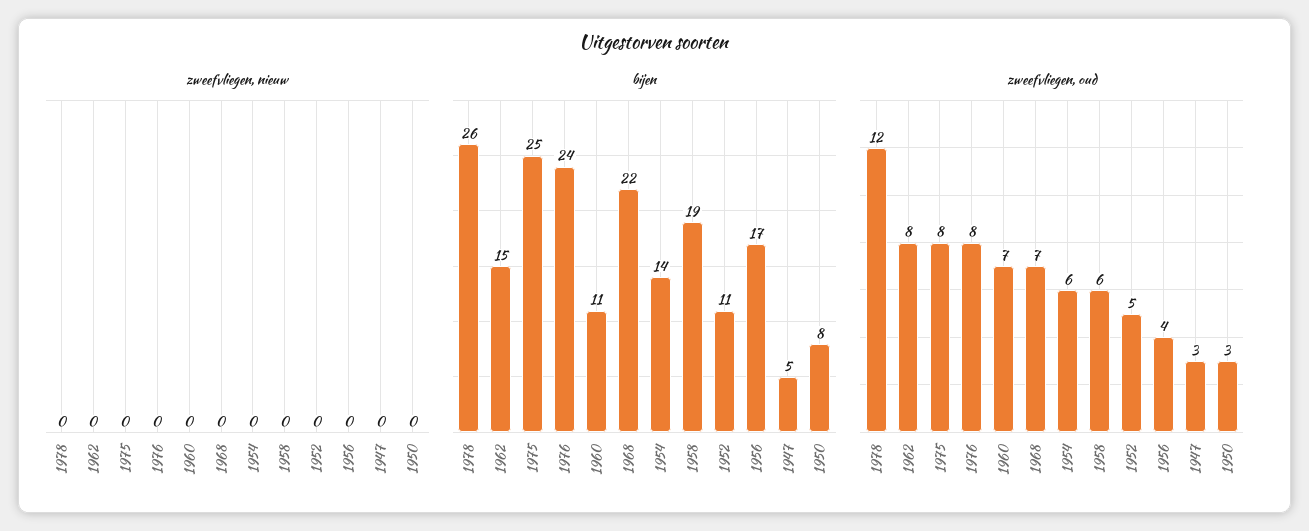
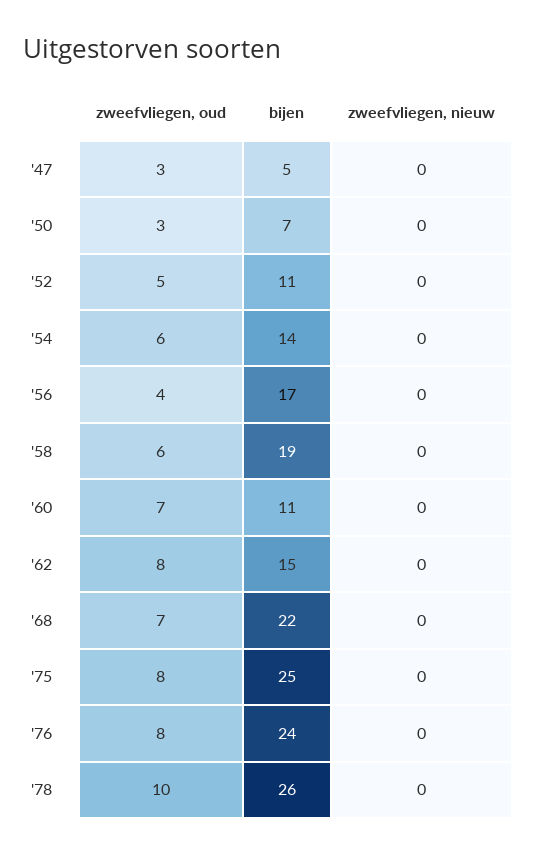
  {
    "zweefvliegen, nieuw": {
      "1978": 0,
      "1962": 0,
      "1975": 0,
      "1976": 0,
      "1960": 0,
      "1968": 0,
      "1954": 0,
      "1958": 0,
      "1952": 0,
      "1956": 0,
      "1947": 0,
      "1950": 0
    },
    "bijen": {
      "1978": 26,
      "1962": 15,
      "1975": 25,
      "1976": 24,
      "1960": 11,
      "1968": 22,
      "1954": 14,
      "1958": 19,
      "1952": 11,
      "1956": 17,
      "1947": 5,
-     "1950": 8
+     "1950": 7
    },
    "zweefvliegen, oud": {
-     "1978": 12,
+     "1978": 10,
      "1962": 8,
      "1975": 8,
      "1976": 8,
      "1960": 7,
      "1968": 7,
      "1954": 6,
      "1958": 6,
      "1952": 5,
      "1956": 4,
      "1947": 3,
      "1950": 3
    }
  }

